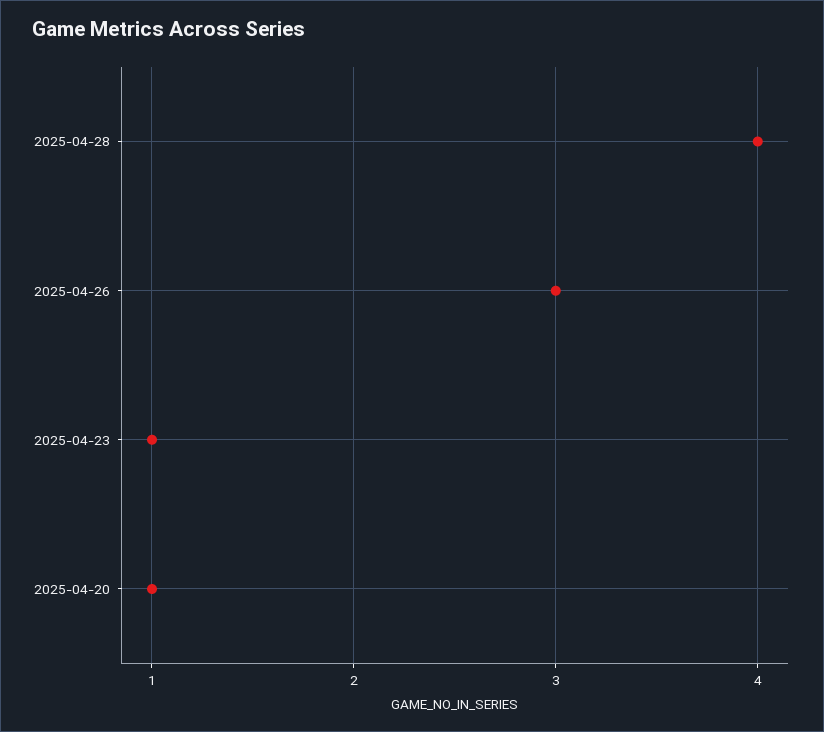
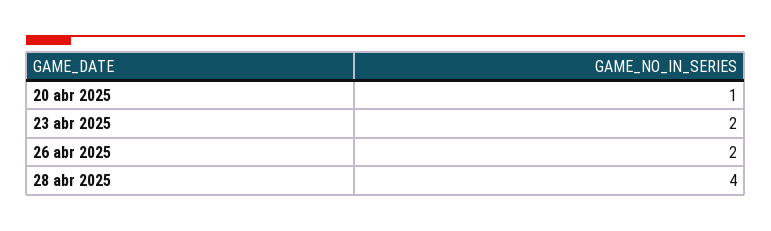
  {
    "2025-04-28": 4,
-   "2025-04-26": 3,
+   "2025-04-26": 2,
-   "2025-04-23": 1,
+   "2025-04-23": 2,
    "2025-04-20": 1
  }

